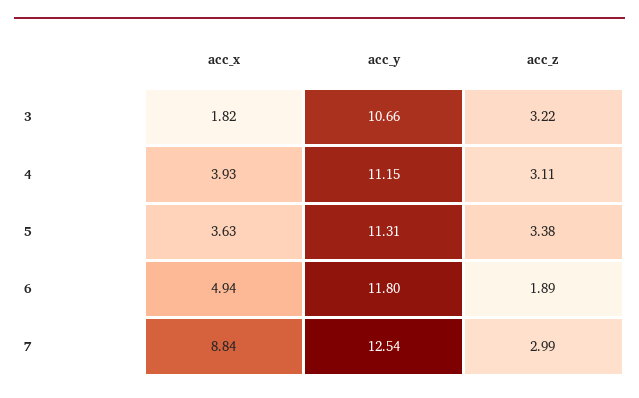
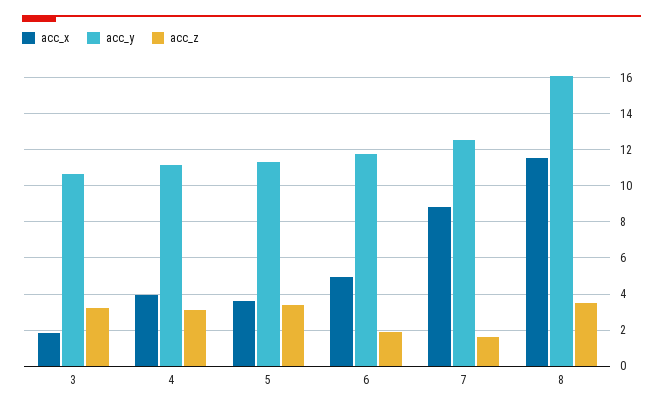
  {
    "acc_x": {
      "3": 1.82,
      "4": 3.93,
      "5": 3.63,
      "6": 4.94,
-     "7": 8.84
+     "7": 8.84,
+     "8": 11.5
    },
    "acc_y": {
      "3": 10.66,
      "4": 11.15,
      "5": 11.31,
      "6": 11.8,
-     "7": 12.54
+     "7": 12.54,
+     "8": 16
    },
    "acc_z": {
      "3": 3.22,
      "4": 3.11,
      "5": 3.38,
      "6": 1.89,
-     "7": 2.99
+     "7": 1.5,
+     "8": 3.5
    }
  }

